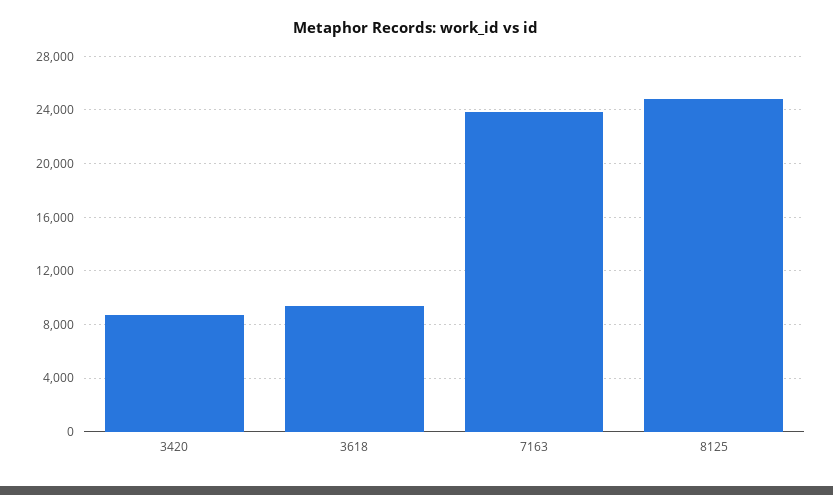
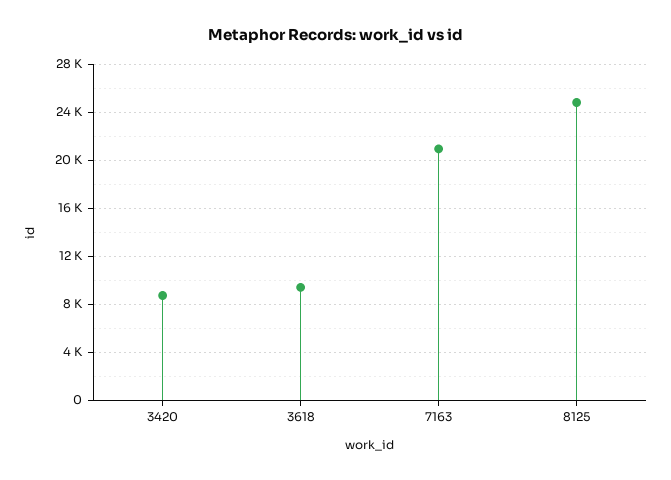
  {
    "3420": 8500,
    "3618": 9500,
-   "7163": 24000,
+   "7163": 21000,
    "8125": 25000
  }

